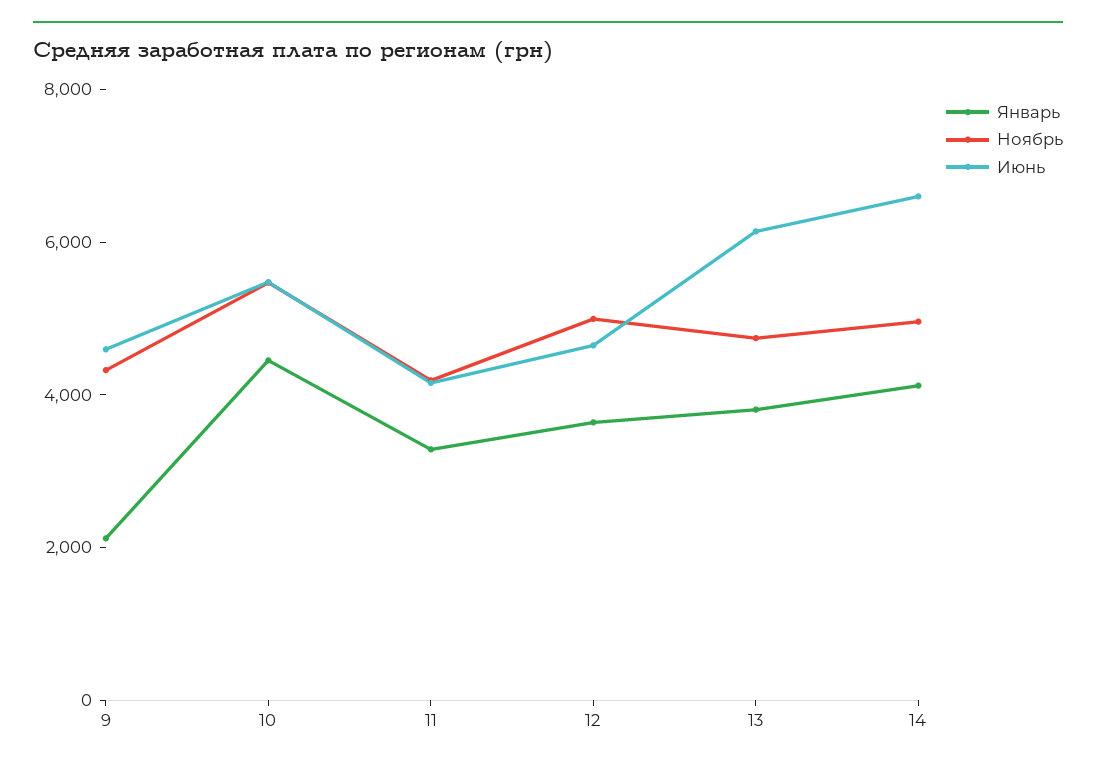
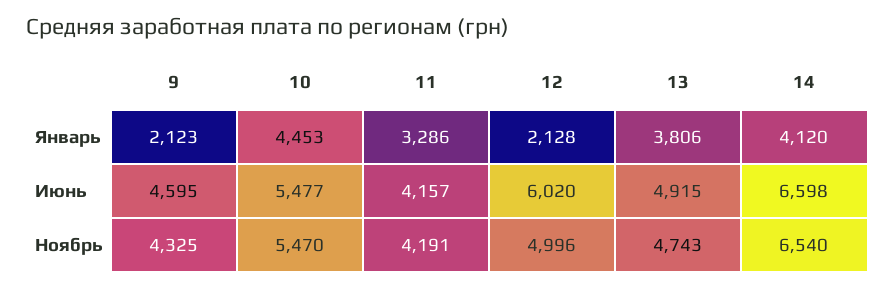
  {
    "Январь": {
      "9": 2123,
      "10": 4453,
      "11": 3286,
-     "12": 3500,
+     "12": 2128,
      "13": 3806,
      "14": 4120
    },
    "Ноябрь": {
      "9": 4325,
      "10": 5470,
      "11": 4191,
      "12": 4996,
      "13": 4743,
-     "14": 5000
+     "14": 6540
    },
    "Июнь": {
      "9": 4595,
      "10": 5477,
      "11": 4157,
-     "12": 4500,
+     "12": 6020,
-     "13": 6000,
+     "13": 4915,
      "14": 6598
    }
  }

